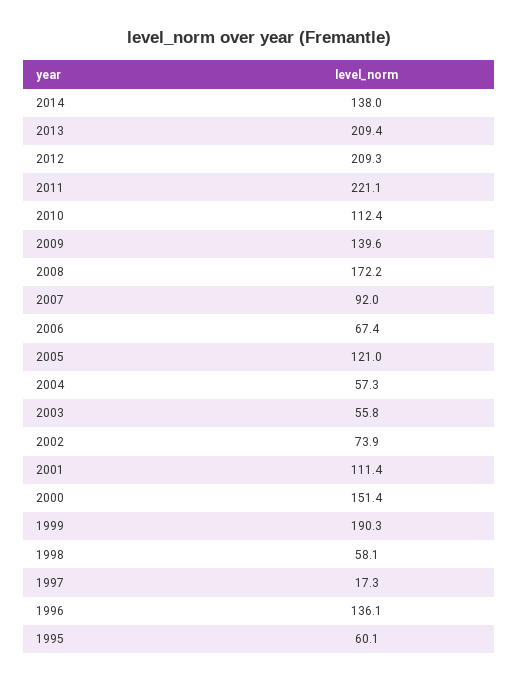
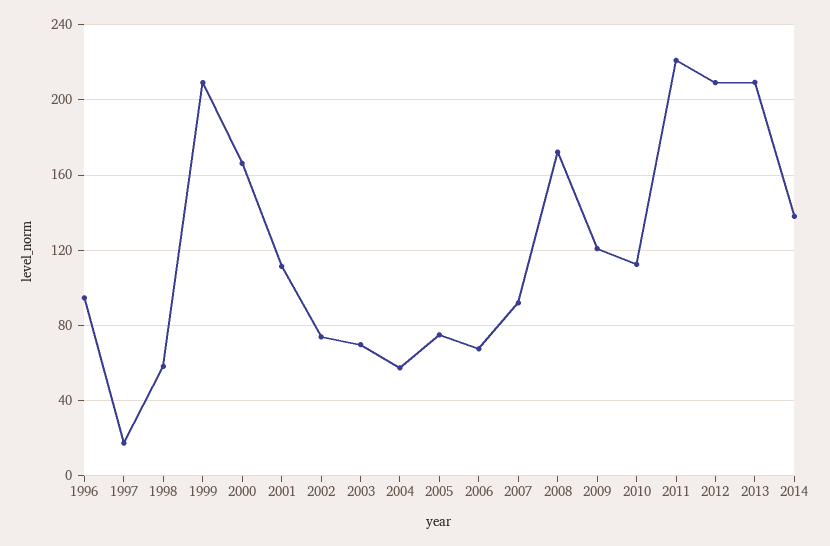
  {
    "2014": 138,
    "2013": 209.4,
    "2012": 209.3,
    "2011": 221.1,
    "2010": 112.4,
-   "2009": 139.6,
+   "2009": 120,
    "2008": 172.2,
    "2007": 92,
    "2006": 67.4,
-   "2005": 121,
+   "2005": 75,
    "2004": 57.3,
-   "2003": 55.8,
+   "2003": 70,
    "2002": 73.9,
    "2001": 111.4,
-   "2000": 151.4,
+   "2000": 165,
-   "1999": 190.3,
+   "1999": 210,
    "1998": 58.1,
    "1997": 17.3,
-   "1996": 136.1,
+   "1996": 95
-   "1995": 60.1
  }

